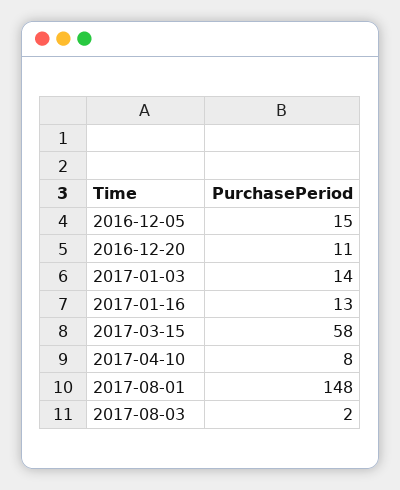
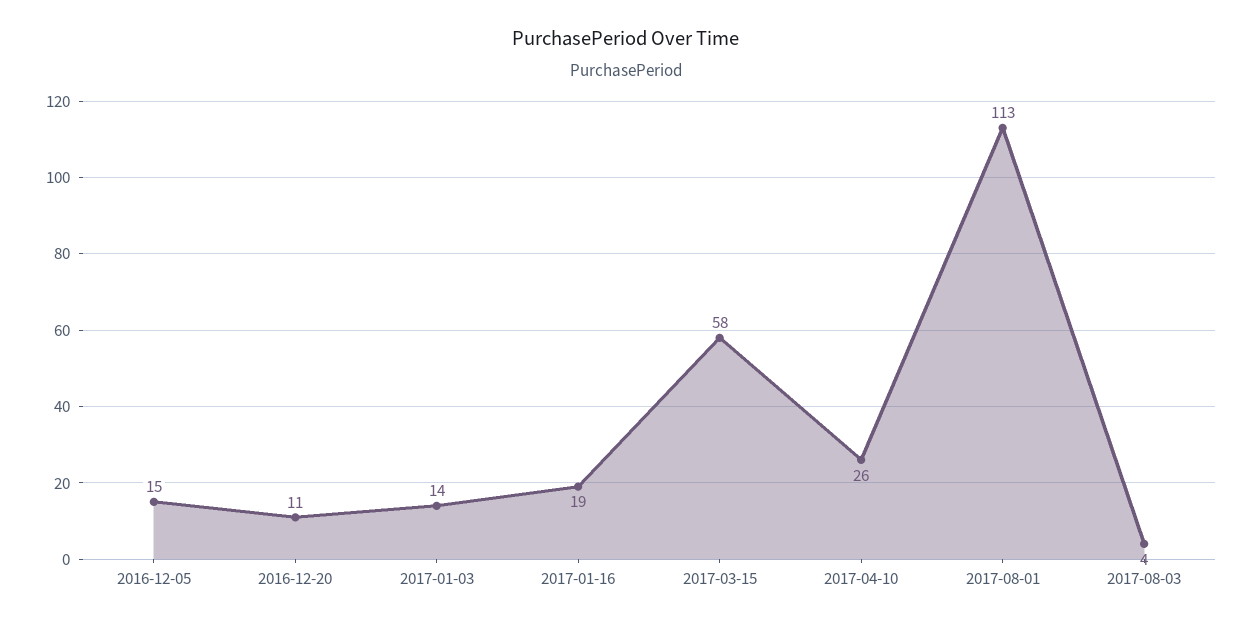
  {
    "2016-12-05": 15,
    "2016-12-20": 11,
    "2017-01-03": 14,
-   "2017-01-16": 13,
+   "2017-01-16": 19,
    "2017-03-15": 58,
-   "2017-04-10": 8,
+   "2017-04-10": 26,
-   "2017-08-01": 148,
+   "2017-08-01": 113,
-   "2017-08-03": 2
+   "2017-08-03": 4
  }

